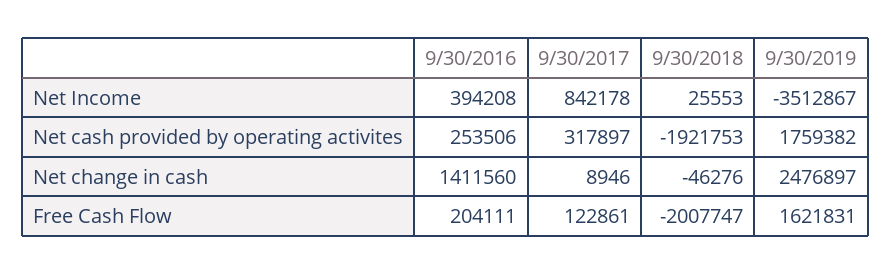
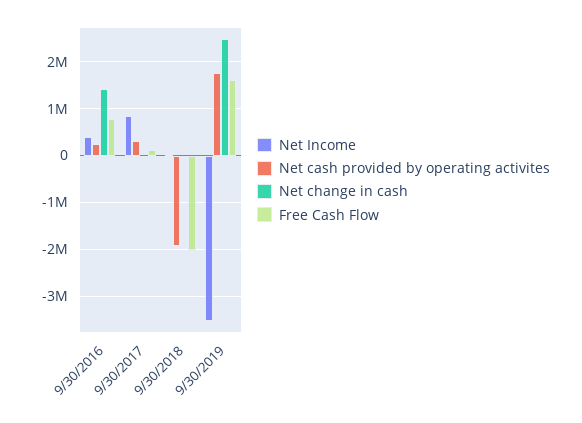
  {
    "Net Income": {
      "9/30/2016": 394208,
      "9/30/2017": 842178,
      "9/30/2018": 25553,
      "9/30/2019": -3512867
    },
    "Net cash provided by operating activites": {
      "9/30/2016": 253506,
      "9/30/2017": 317897,
      "9/30/2018": -1921753,
      "9/30/2019": 1759382
    },
    "Net change in cash": {
      "9/30/2016": 1411560,
      "9/30/2017": 8946,
      "9/30/2018": -46276,
      "9/30/2019": 2476897
    },
    "Free Cash Flow": {
-     "9/30/2016": 204111,
+     "9/30/2016": 800000,
      "9/30/2017": 122861,
      "9/30/2018": -2007747,
      "9/30/2019": 1621831
    }
  }

